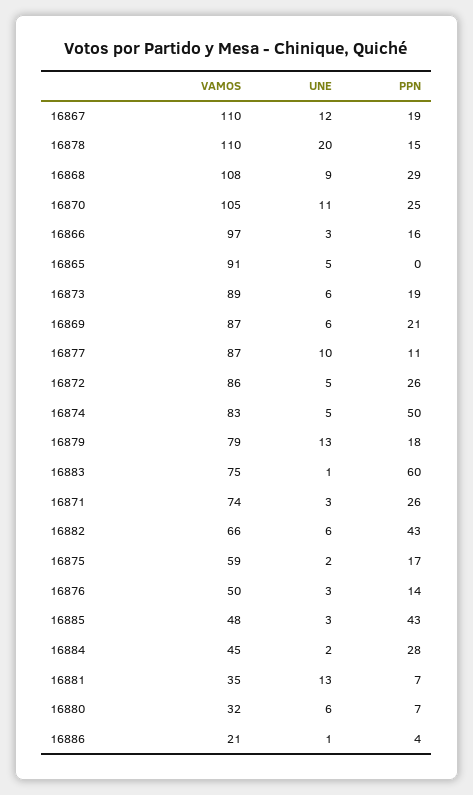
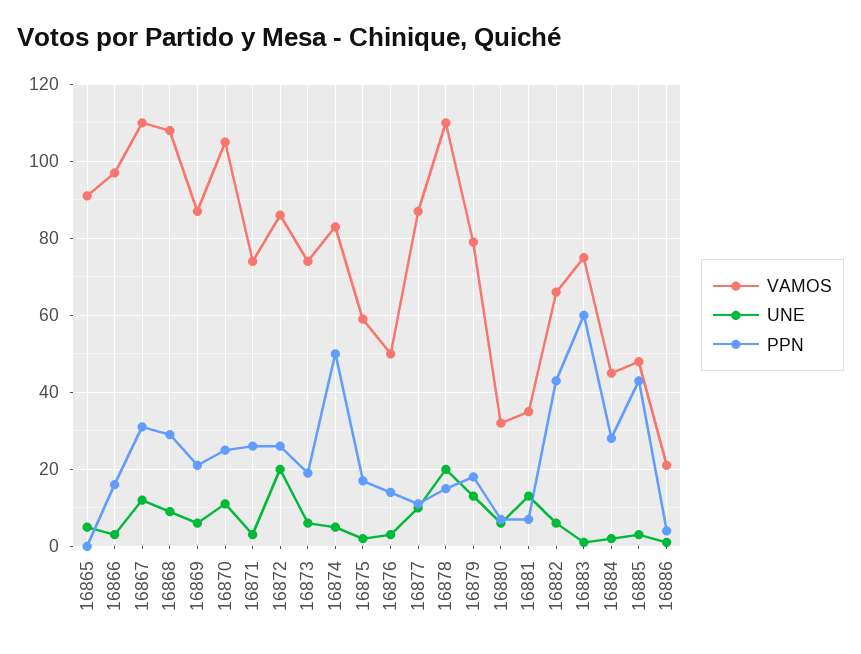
  {
    "VAMOS": {
      "16867": 110,
      "16878": 110,
      "16868": 108,
      "16870": 105,
      "16866": 97,
      "16865": 91,
-     "16873": 89,
+     "16873": 75,
      "16869": 87,
      "16877": 87,
      "16872": 86,
      "16874": 83,
      "16879": 79,
      "16883": 75,
      "16871": 74,
      "16882": 66,
      "16875": 59,
      "16876": 50,
      "16885": 48,
      "16884": 45,
      "16881": 35,
      "16880": 32,
      "16886": 21
    },
    "UNE": {
      "16867": 12,
      "16878": 20,
      "16868": 9,
      "16870": 11,
      "16866": 3,
      "16865": 5,
      "16873": 6,
      "16869": 6,
      "16877": 10,
-     "16872": 5,
+     "16872": 20,
      "16874": 5,
      "16879": 13,
      "16883": 1,
      "16871": 3,
      "16882": 6,
      "16875": 2,
      "16876": 3,
      "16885": 3,
      "16884": 2,
      "16881": 13,
      "16880": 6,
      "16886": 1
    },
    "PPN": {
-     "16867": 19,
+     "16867": 30,
      "16878": 15,
      "16868": 29,
      "16870": 25,
      "16866": 16,
      "16865": 0,
      "16873": 19,
      "16869": 21,
      "16877": 11,
      "16872": 26,
      "16874": 50,
      "16879": 18,
      "16883": 60,
      "16871": 26,
      "16882": 43,
      "16875": 17,
      "16876": 14,
      "16885": 43,
      "16884": 28,
      "16881": 7,
      "16880": 7,
      "16886": 4
    }
  }

